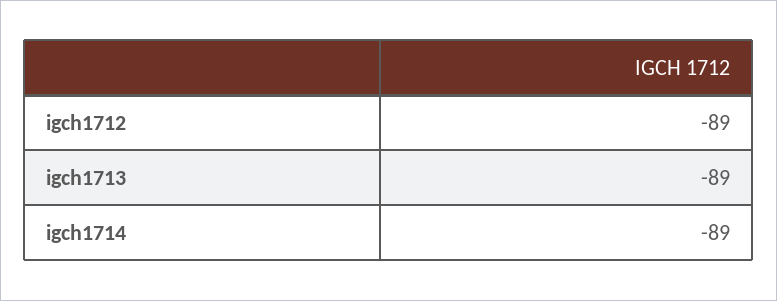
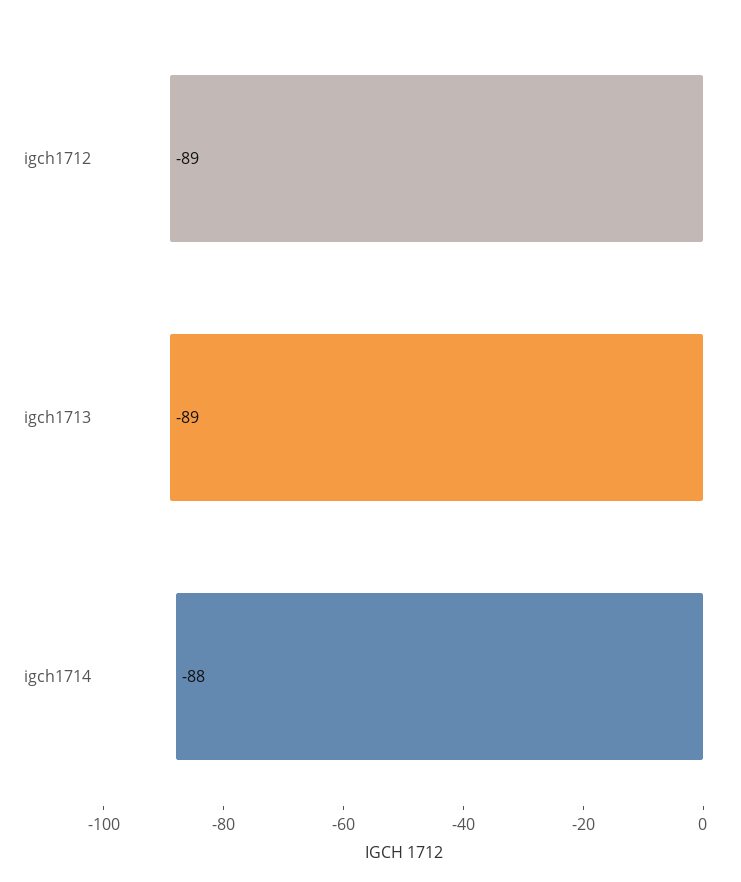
  {
    "igch1712": -89,
    "igch1713": -89,
-   "igch1714": -89
+   "igch1714": -88
  }

